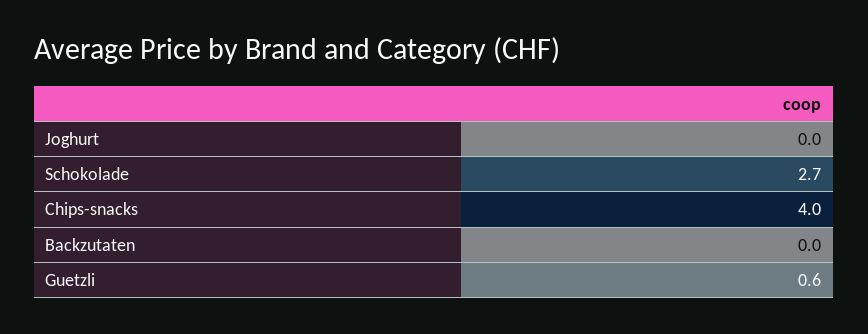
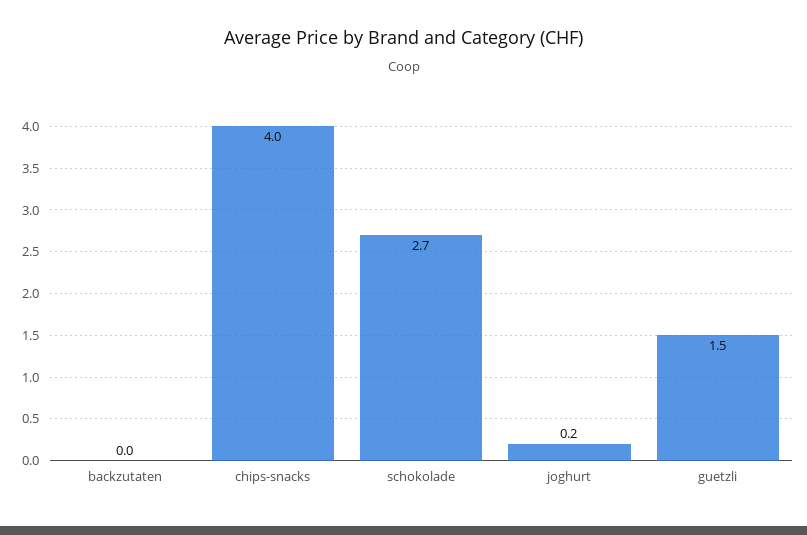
  {
-   "Joghurt": 0,
+   "Joghurt": 0.2,
    "Schokolade": 2.7,
    "Chips-snacks": 4,
    "Backzutaten": 0,
-   "Guetzli": 0.6
+   "Guetzli": 1.5
  }

